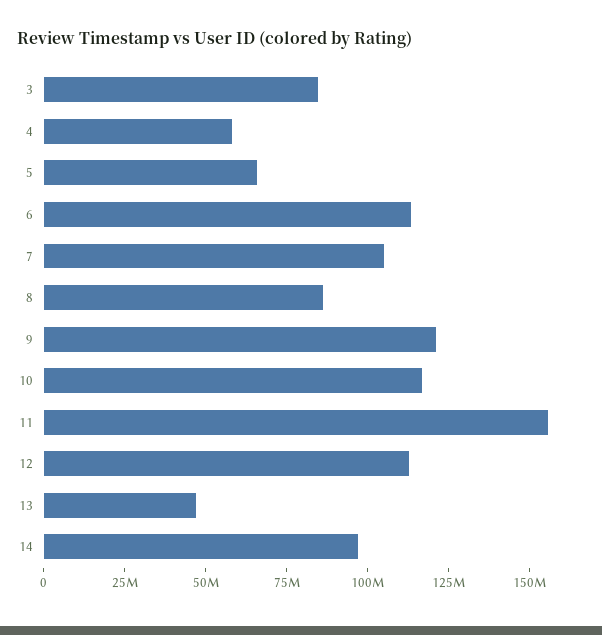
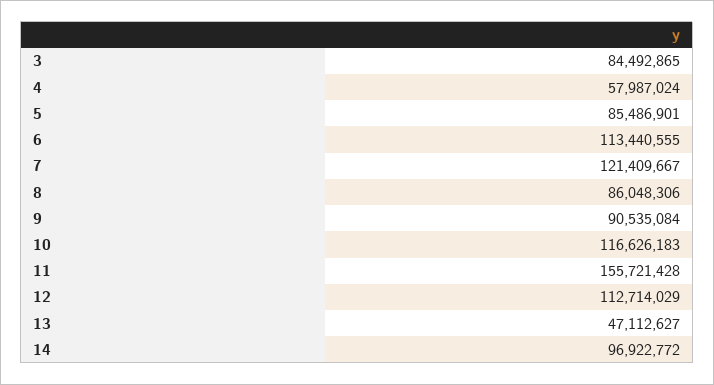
  {
    "3": 84492865,
    "4": 57987024,
-   "5": 65000000,
+   "5": 85486901,
    "6": 113440555,
-   "7": 105000000,
+   "7": 121409667,
    "8": 86048306,
-   "9": 120000000,
+   "9": 90535084,
    "10": 116626183,
    "11": 155721428,
    "12": 112714029,
    "13": 47112627,
    "14": 96922772
  }

